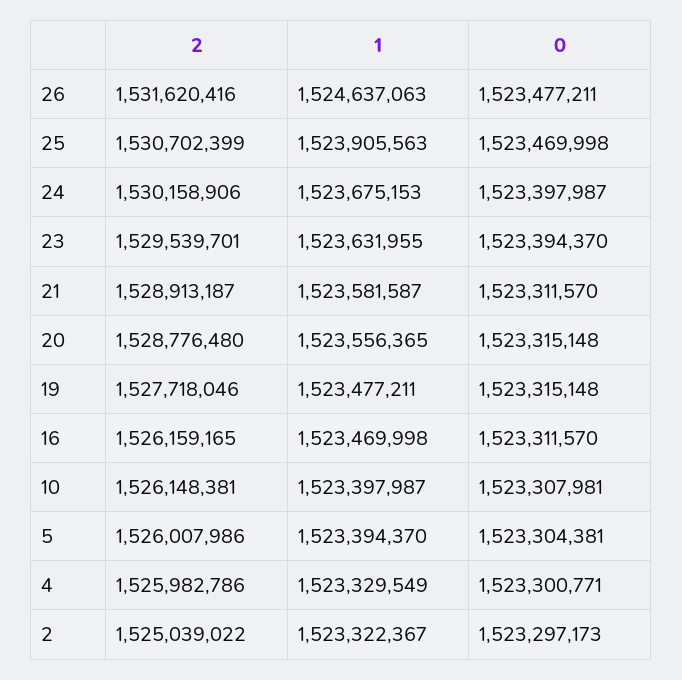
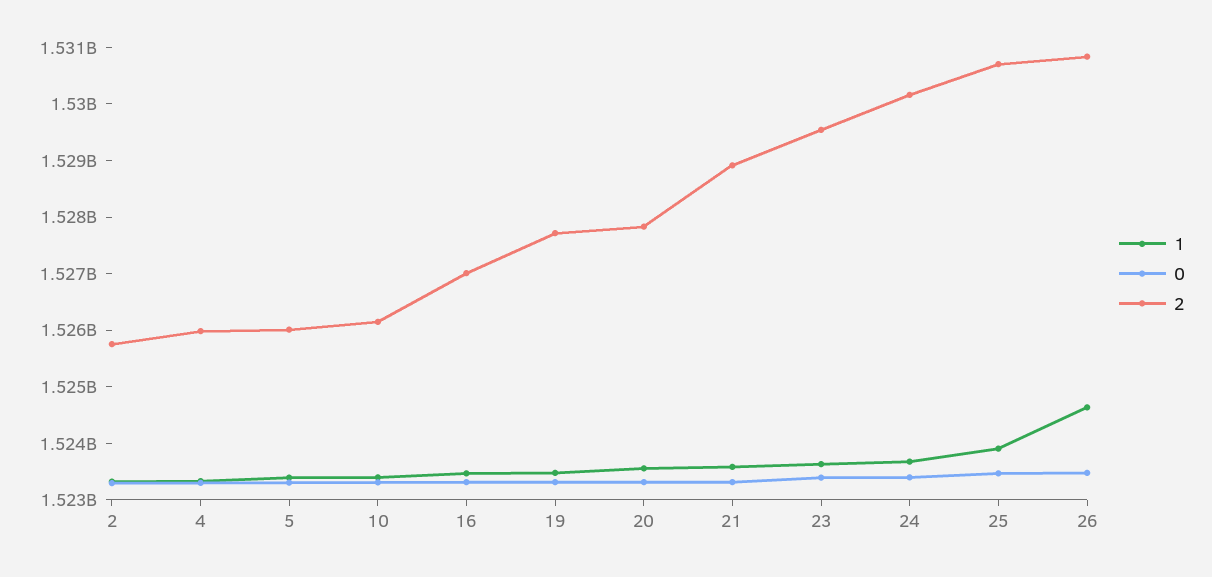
  {
    "2": {
-     "26": 1531620416,
+     "26": 1530800000,
      "25": 1530702399,
      "24": 1530158906,
      "23": 1529539701,
      "21": 1528913187,
-     "20": 1528776480,
+     "20": 1527800000,
      "19": 1527718046,
-     "16": 1526159165,
+     "16": 1527000000,
      "10": 1526148381,
      "5": 1526007986,
      "4": 1525982786,
-     "2": 1525039022
+     "2": 1525800000
    },
    "1": {
      "26": 1524637063,
      "25": 1523905563,
      "24": 1523675153,
      "23": 1523631955,
      "21": 1523581587,
      "20": 1523556365,
      "19": 1523477211,
      "16": 1523469998,
      "10": 1523397987,
      "5": 1523394370,
      "4": 1523329549,
      "2": 1523322367
    },
    "0": {
      "26": 1523477211,
      "25": 1523469998,
      "24": 1523397987,
      "23": 1523394370,
      "21": 1523311570,
      "20": 1523315148,
      "19": 1523315148,
      "16": 1523311570,
      "10": 1523307981,
      "5": 1523304381,
      "4": 1523300771,
      "2": 1523297173
    }
  }

